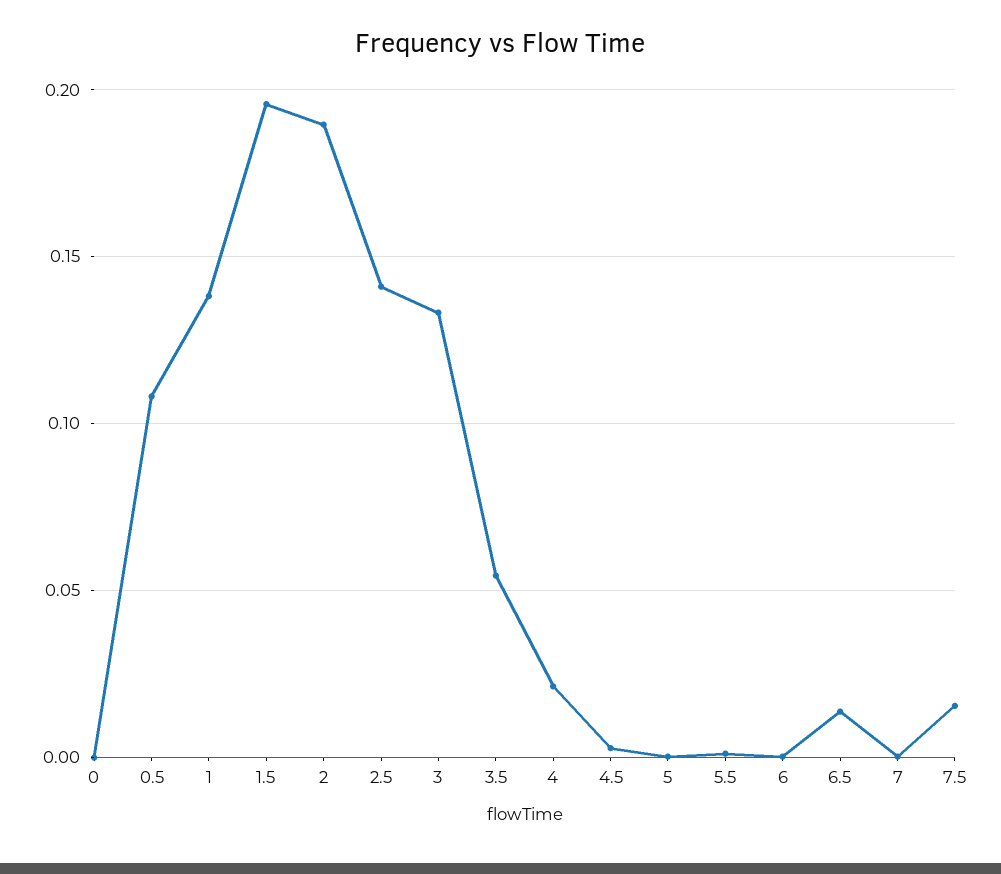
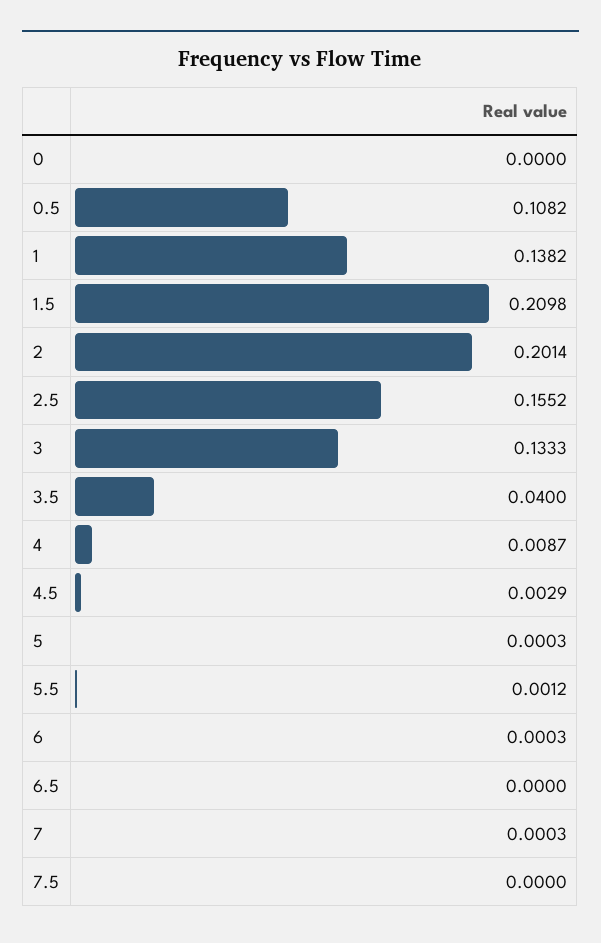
  {
    "0": 0,
    "0.5": 0.1082,
    "1": 0.1382,
-   "1.5": 0.195,
+   "1.5": 0.2098,
-   "2": 0.19,
+   "2": 0.2014,
-   "2.5": 0.14,
+   "2.5": 0.1552,
    "3": 0.1333,
-   "3.5": 0.055,
+   "3.5": 0.04,
-   "4": 0.02,
+   "4": 0.0087,
    "4.5": 0.0029,
    "5": 0.0003,
    "5.5": 0.0012,
    "6": 0.0003,
-   "6.5": 0.015,
+   "6.5": 0,
    "7": 0.0003,
-   "7.5": 0.015
+   "7.5": 0
  }

